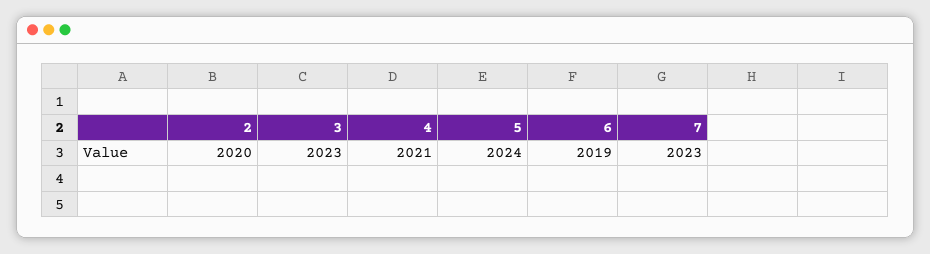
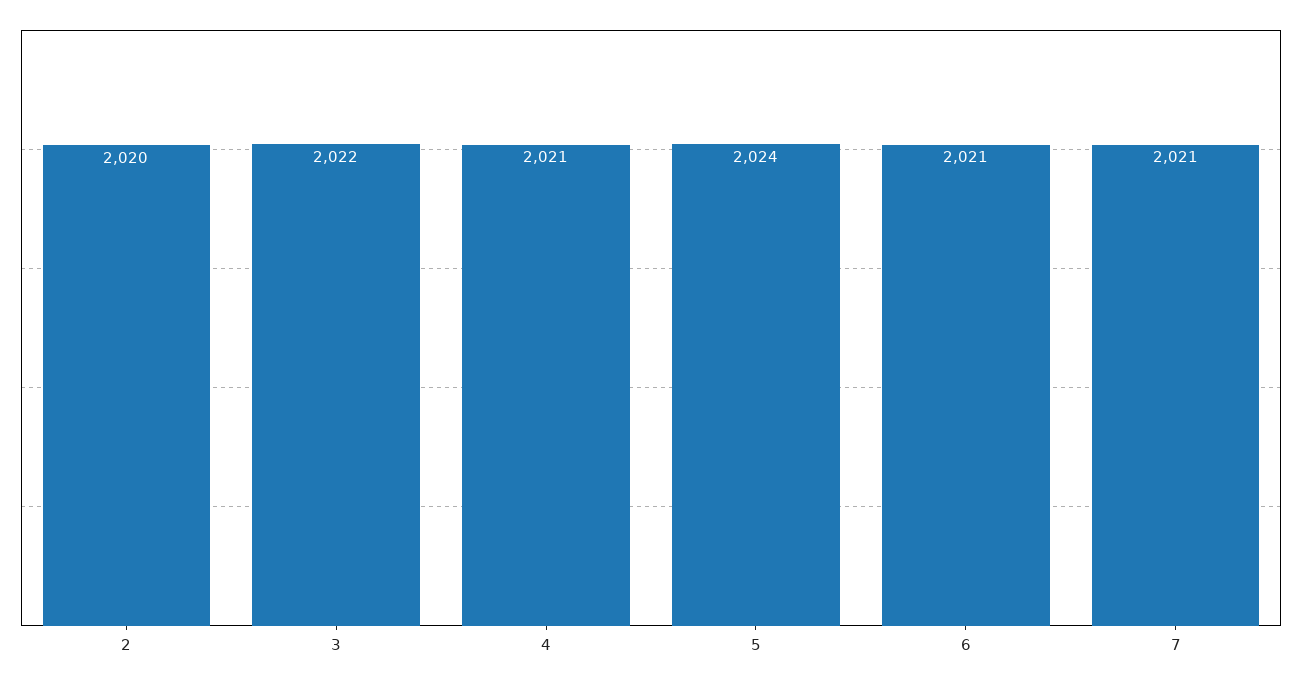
  {
    "2": 2020,
-   "3": 2023,
+   "3": 2022,
    "4": 2021,
    "5": 2024,
-   "6": 2019,
+   "6": 2021,
-   "7": 2023
+   "7": 2021
  }

